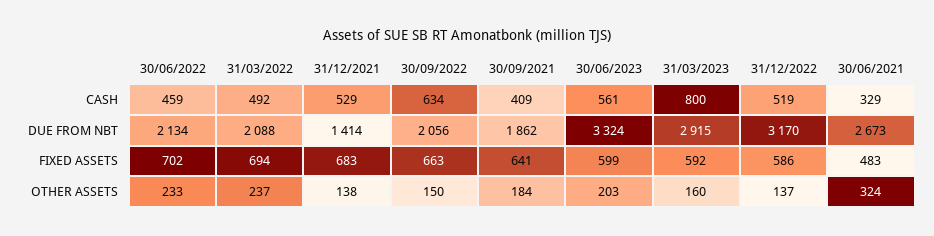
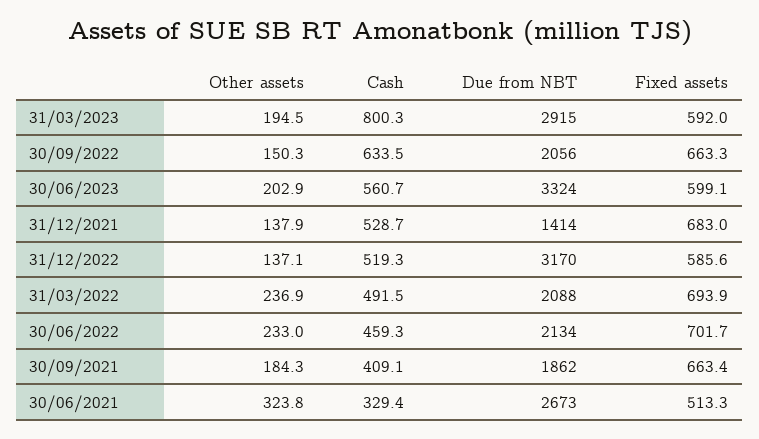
  {
    "30/06/2022": {
      "CASH": 459.3,
      "DUE FROM NBT": 2134,
      "FIXED ASSETS": 701.7,
      "OTHER ASSETS": 233
    },
    "31/03/2022": {
      "CASH": 491.5,
      "DUE FROM NBT": 2088,
      "FIXED ASSETS": 693.9,
      "OTHER ASSETS": 236.9
    },
    "31/12/2021": {
      "CASH": 528.7,
      "DUE FROM NBT": 1414,
      "FIXED ASSETS": 683,
      "OTHER ASSETS": 137.9
    },
    "30/09/2022": {
      "CASH": 633.5,
      "DUE FROM NBT": 2056,
      "FIXED ASSETS": 663.3,
      "OTHER ASSETS": 150.3
    },
    "30/09/2021": {
      "CASH": 409.1,
      "DUE FROM NBT": 1862,
-     "FIXED ASSETS": 641,
+     "FIXED ASSETS": 663.4,
      "OTHER ASSETS": 184.3
    },
    "30/06/2023": {
      "CASH": 560.7,
      "DUE FROM NBT": 3324,
      "FIXED ASSETS": 599.1,
      "OTHER ASSETS": 202.9
    },
    "31/03/2023": {
      "CASH": 800.3,
      "DUE FROM NBT": 2915,
      "FIXED ASSETS": 592,
-     "OTHER ASSETS": 160
+     "OTHER ASSETS": 194.5
    },
    "31/12/2022": {
      "CASH": 519.3,
      "DUE FROM NBT": 3170,
      "FIXED ASSETS": 585.6,
      "OTHER ASSETS": 137.1
    },
    "30/06/2021": {
      "CASH": 329.4,
      "DUE FROM NBT": 2673,
-     "FIXED ASSETS": 483,
+     "FIXED ASSETS": 513.3,
      "OTHER ASSETS": 323.8
    }
  }

